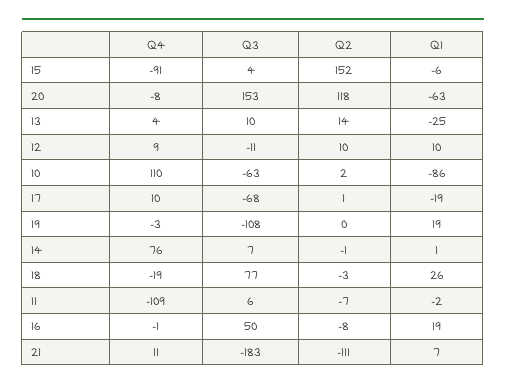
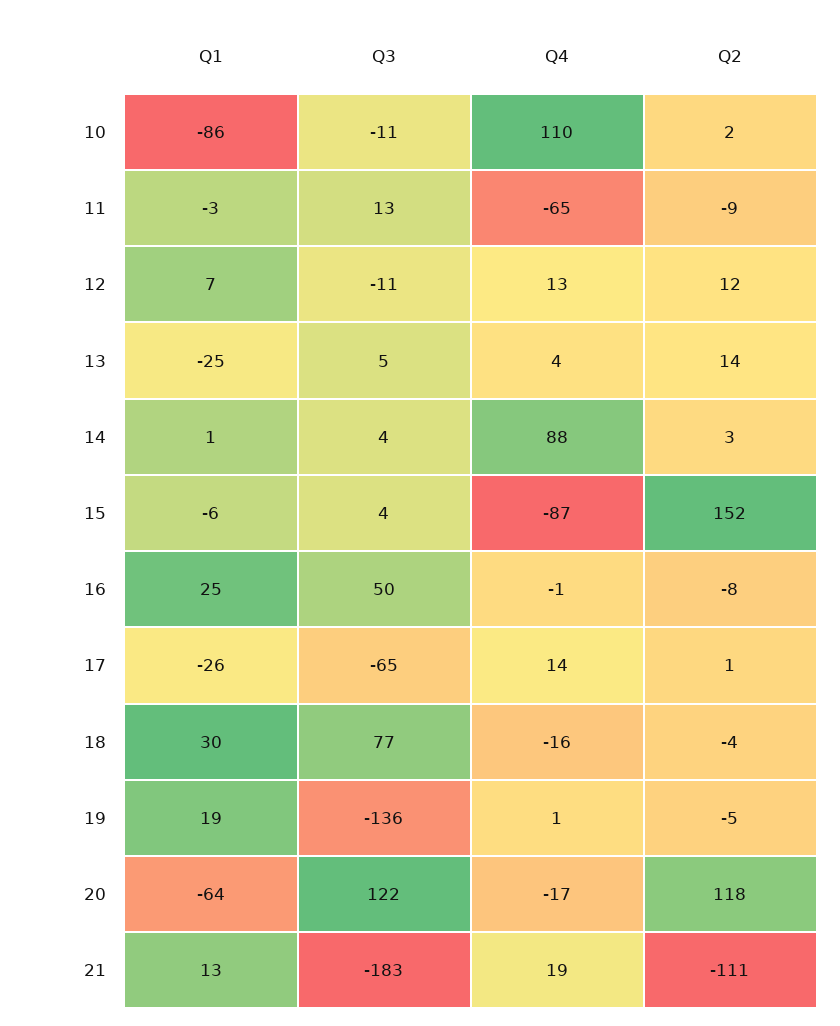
  {
    "Q4": {
-     "15": -91,
+     "15": -87,
-     "20": -8,
+     "20": -17,
      "13": 4,
-     "12": 9,
+     "12": 13,
      "10": 110,
-     "17": 10,
+     "17": 14,
-     "19": -3,
+     "19": 1,
-     "14": 76,
+     "14": 88,
-     "18": -19,
+     "18": -16,
-     "11": -109,
+     "11": -65,
      "16": -1,
-     "21": 11
+     "21": 19
    },
    "Q3": {
      "15": 4,
-     "20": 153,
+     "20": 122,
-     "13": 10,
+     "13": 5,
      "12": -11,
-     "10": -63,
+     "10": -11,
-     "17": -68,
+     "17": -65,
-     "19": -108,
+     "19": -136,
-     "14": 7,
+     "14": 4,
      "18": 77,
-     "11": 6,
+     "11": 13,
      "16": 50,
      "21": -183
    },
    "Q2": {
      "15": 152,
      "20": 118,
      "13": 14,
-     "12": 10,
+     "12": 12,
      "10": 2,
      "17": 1,
-     "19": 0,
+     "19": -5,
-     "14": -1,
+     "14": 3,
-     "18": -3,
+     "18": -4,
-     "11": -7,
+     "11": -9,
      "16": -8,
      "21": -111
    },
    "Q1": {
      "15": -6,
-     "20": -63,
+     "20": -64,
      "13": -25,
-     "12": 10,
+     "12": 7,
      "10": -86,
-     "17": -19,
+     "17": -26,
      "19": 19,
      "14": 1,
-     "18": 26,
+     "18": 30,
-     "11": -2,
+     "11": -3,
-     "16": 19,
+     "16": 25,
-     "21": 7
+     "21": 13
    }
  }

